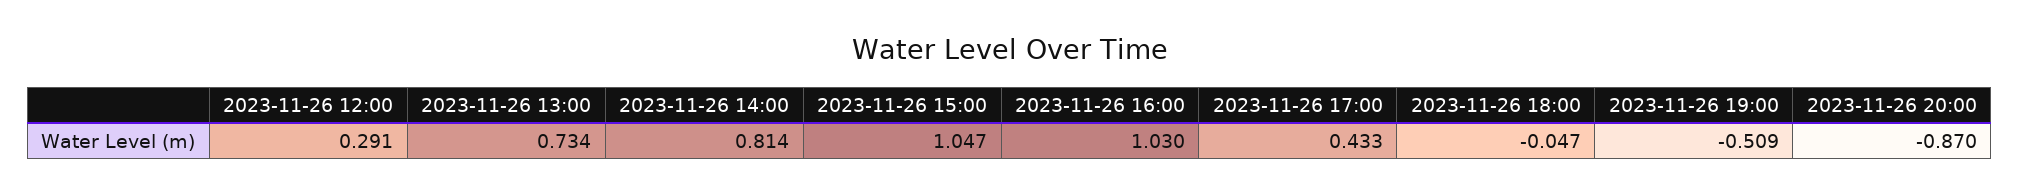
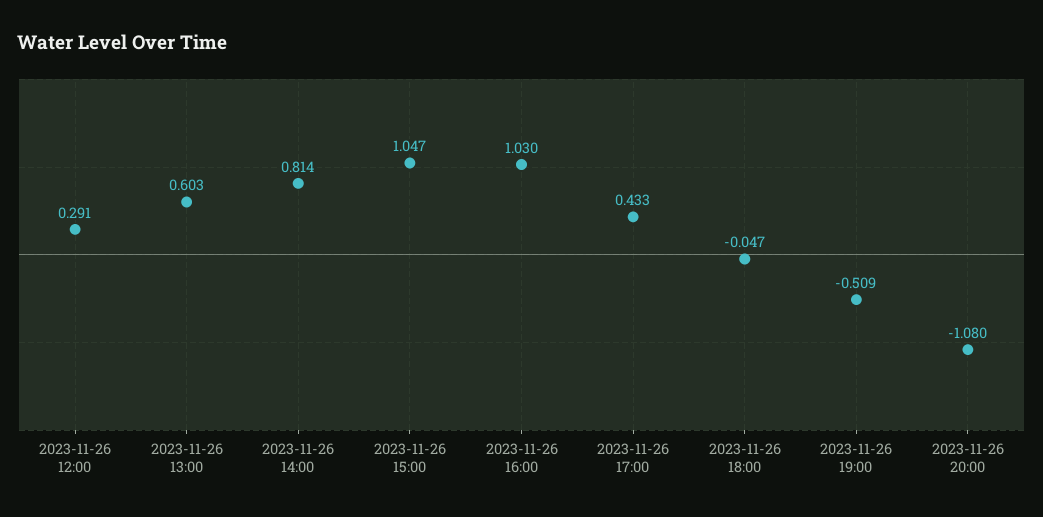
  {
    "2023-11-26 12:00": 0.291,
-   "2023-11-26 13:00": 0.734,
+   "2023-11-26 13:00": 0.603,
    "2023-11-26 14:00": 0.814,
    "2023-11-26 15:00": 1.047,
    "2023-11-26 16:00": 1.03,
    "2023-11-26 17:00": 0.433,
    "2023-11-26 18:00": -0.047,
    "2023-11-26 19:00": -0.509,
-   "2023-11-26 20:00": -0.87
+   "2023-11-26 20:00": -1.08
  }

